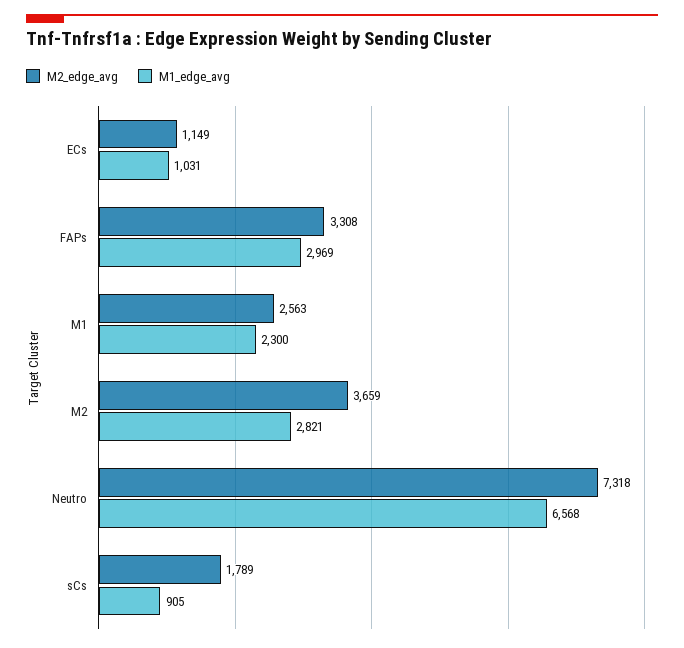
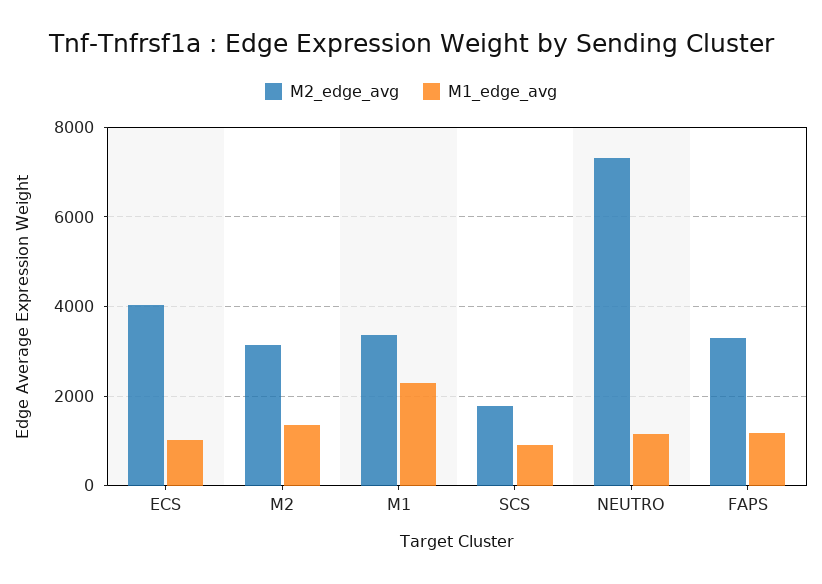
  {
    "M2_edge_avg": {
-     "ECs": 1149,
+     "ECs": 4000,
      "FAPs": 3308,
-     "M1": 2563,
+     "M1": 3400,
-     "M2": 3659,
+     "M2": 3200,
      "Neutro": 7318,
      "sCs": 1789
    },
    "M1_edge_avg": {
      "ECs": 1031,
-     "FAPs": 2969,
+     "FAPs": 1200,
      "M1": 2300,
-     "M2": 2821,
+     "M2": 1400,
-     "Neutro": 6568,
+     "Neutro": 1200,
      "sCs": 905
    }
  }

